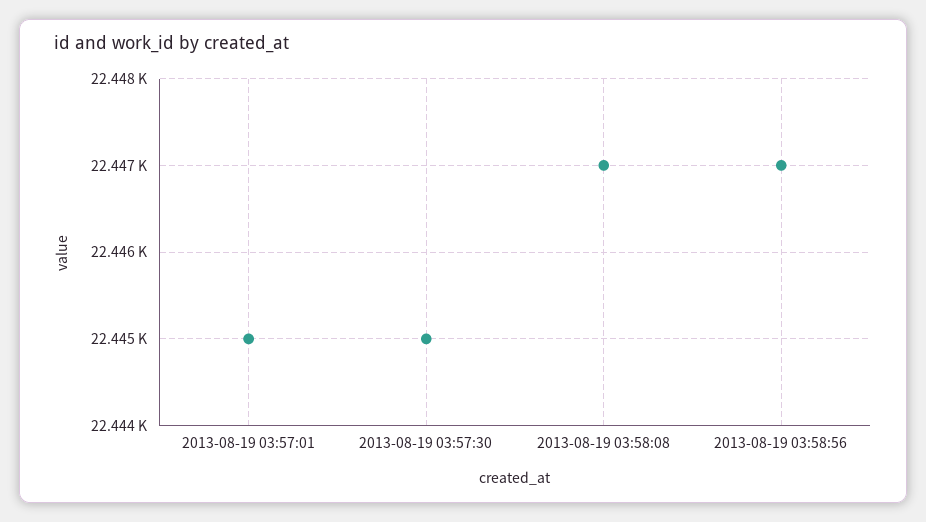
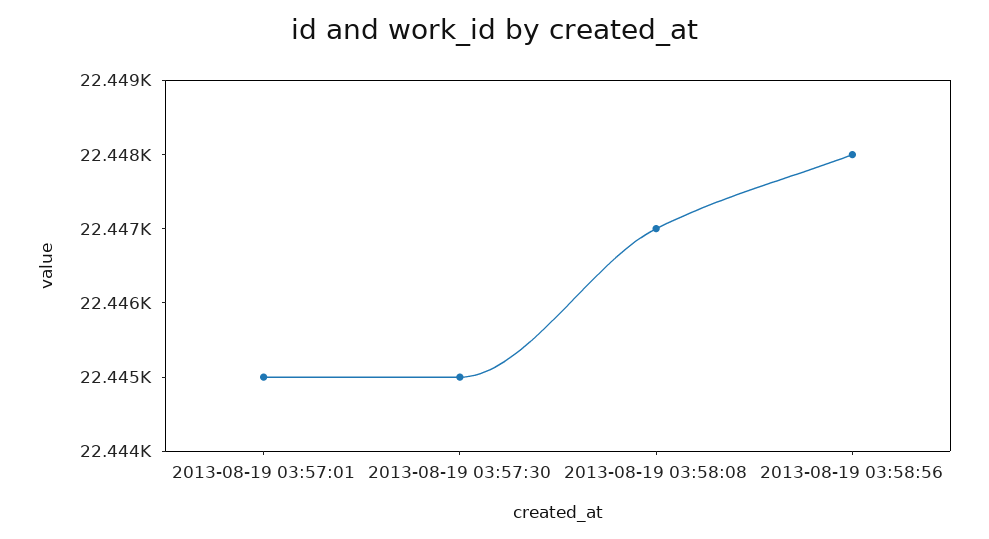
  {
    "2013-08-19 03:57:01": 22445,
    "2013-08-19 03:57:30": 22445,
    "2013-08-19 03:58:08": 22447,
-   "2013-08-19 03:58:56": 22447
+   "2013-08-19 03:58:56": 22448
  }

